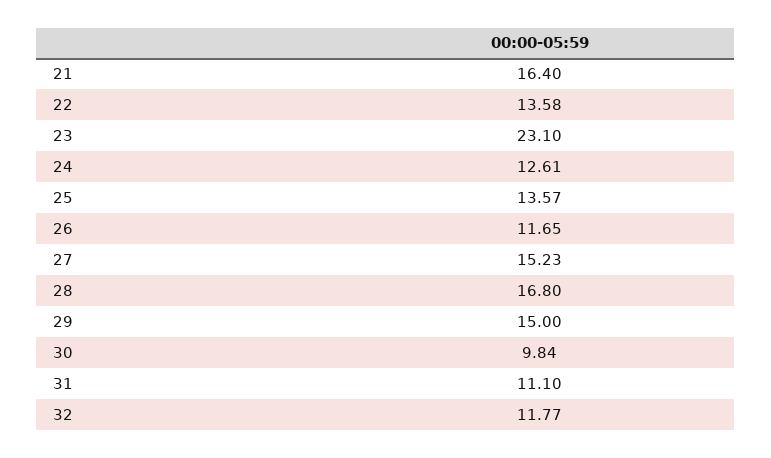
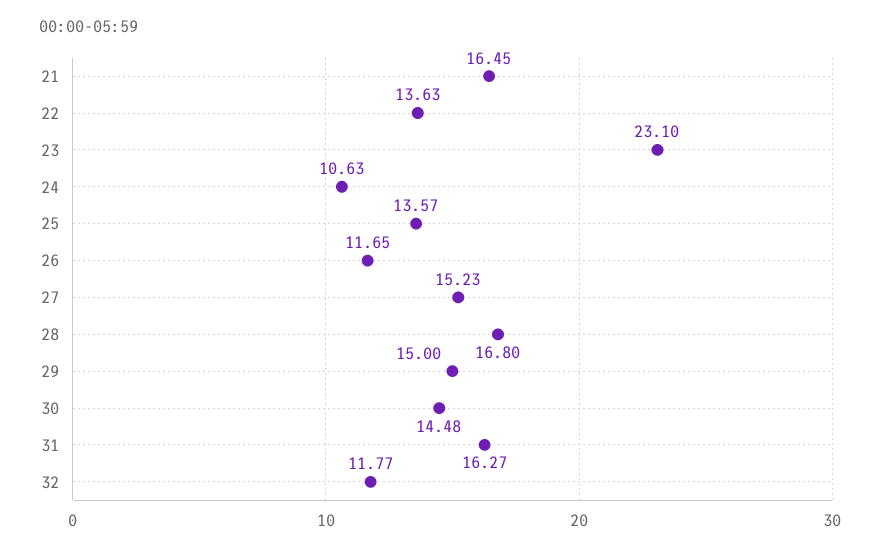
  {
-   "21": 16.4,
+   "21": 16.45,
-   "22": 13.58,
+   "22": 13.63,
    "23": 23.1,
-   "24": 12.61,
+   "24": 10.63,
    "25": 13.57,
    "26": 11.65,
    "27": 15.23,
    "28": 16.8,
    "29": 15,
-   "30": 9.84,
+   "30": 14.48,
-   "31": 11.1,
+   "31": 16.27,
    "32": 11.77
  }

